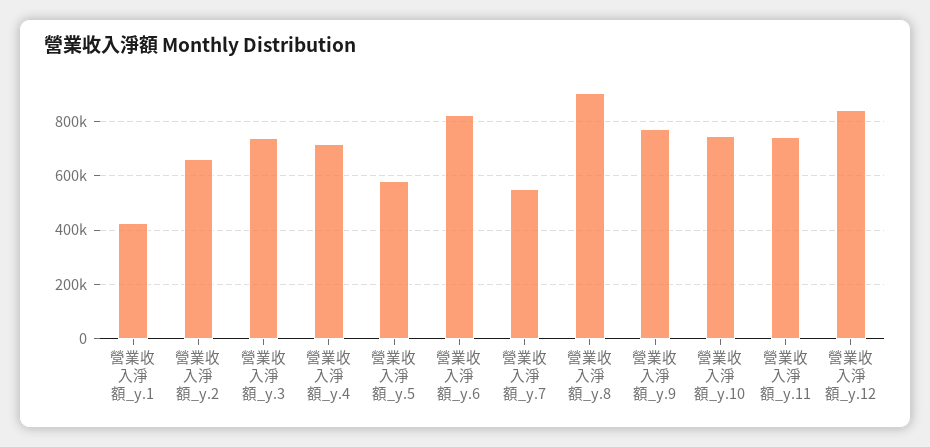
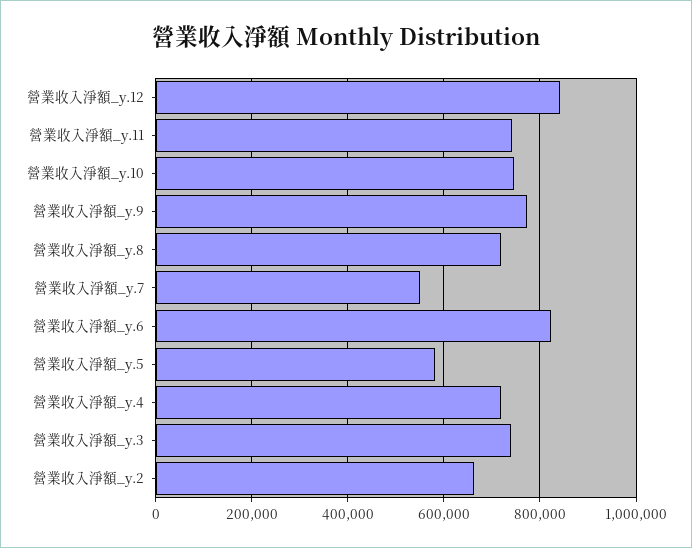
  {
-   "營業收入淨額_y.1": 425000,
    "營業收入淨額_y.2": 660000,
    "營業收入淨額_y.3": 740000,
    "營業收入淨額_y.4": 720000,
    "營業收入淨額_y.5": 580000,
    "營業收入淨額_y.6": 820000,
    "營業收入淨額_y.7": 560000,
-   "營業收入淨額_y.8": 900000,
+   "營業收入淨額_y.8": 720000,
    "營業收入淨額_y.9": 780000,
    "營業收入淨額_y.10": 740000,
    "營業收入淨額_y.11": 740000,
    "營業收入淨額_y.12": 840000
  }

